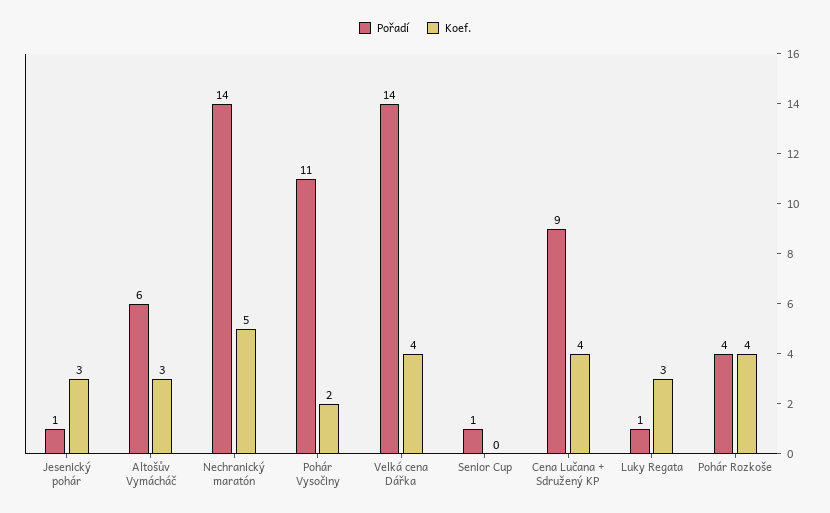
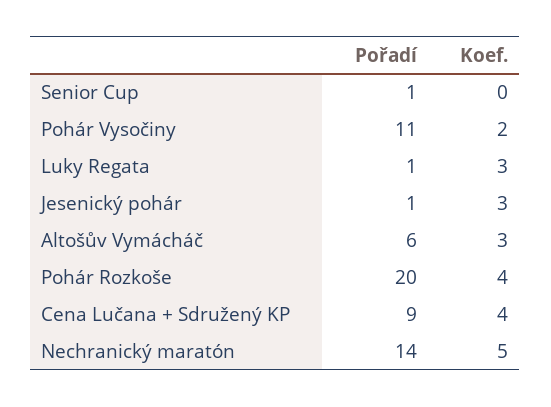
  {
    "Pořadí": {
      "Jesenický pohár": 1,
      "Altošův Vymácháč": 6,
      "Nechranický maratón": 14,
      "Pohár Vysočiny": 11,
-     "Velká cena Dářka": 14,
      "Senior Cup": 1,
      "Cena Lučana + Sdružený KP": 9,
      "Luky Regata": 1,
-     "Pohár Rozkoše": 4
+     "Pohár Rozkoše": 20
    },
    "Koef.": {
      "Jesenický pohár": 3,
      "Altošův Vymácháč": 3,
      "Nechranický maratón": 5,
      "Pohár Vysočiny": 2,
-     "Velká cena Dářka": 4,
      "Senior Cup": 0,
      "Cena Lučana + Sdružený KP": 4,
      "Luky Regata": 3,
      "Pohár Rozkoše": 4
    }
  }

